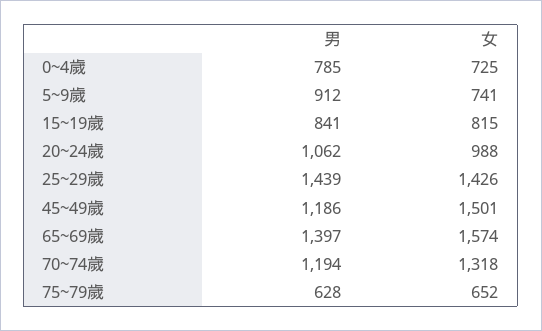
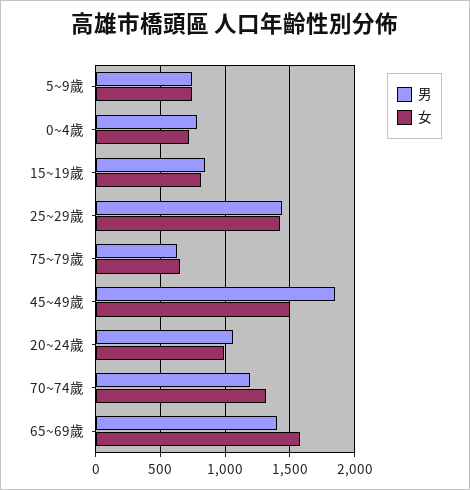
  {
    "男": {
      "0~4歲": 785,
-     "5~9歲": 912,
+     "5~9歲": 750,
      "15~19歲": 841,
      "20~24歲": 1062,
      "25~29歲": 1439,
-     "45~49歲": 1186,
+     "45~49歲": 1850,
      "65~69歲": 1397,
      "70~74歲": 1194,
      "75~79歲": 628
    },
    "女": {
      "0~4歲": 725,
      "5~9歲": 741,
      "15~19歲": 815,
      "20~24歲": 988,
      "25~29歲": 1426,
      "45~49歲": 1501,
      "65~69歲": 1574,
      "70~74歲": 1318,
      "75~79歲": 652
    }
  }

